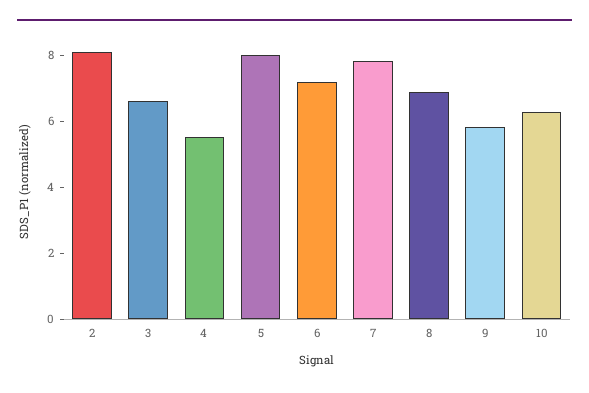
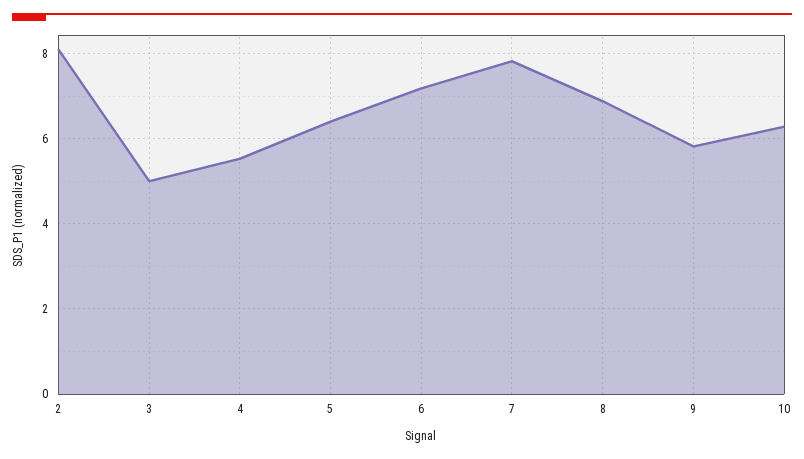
  {
    "2": 8.2,
-   "3": 6.5,
+   "3": 5,
    "4": 5.6,
-   "5": 8,
+   "5": 6.4,
    "6": 7.2,
    "7": 7.8,
    "8": 6.8,
    "9": 5.8,
    "10": 6.2
  }

